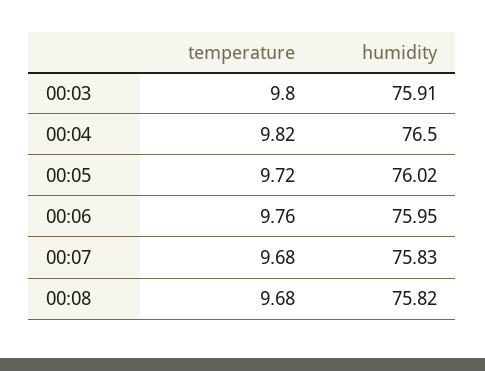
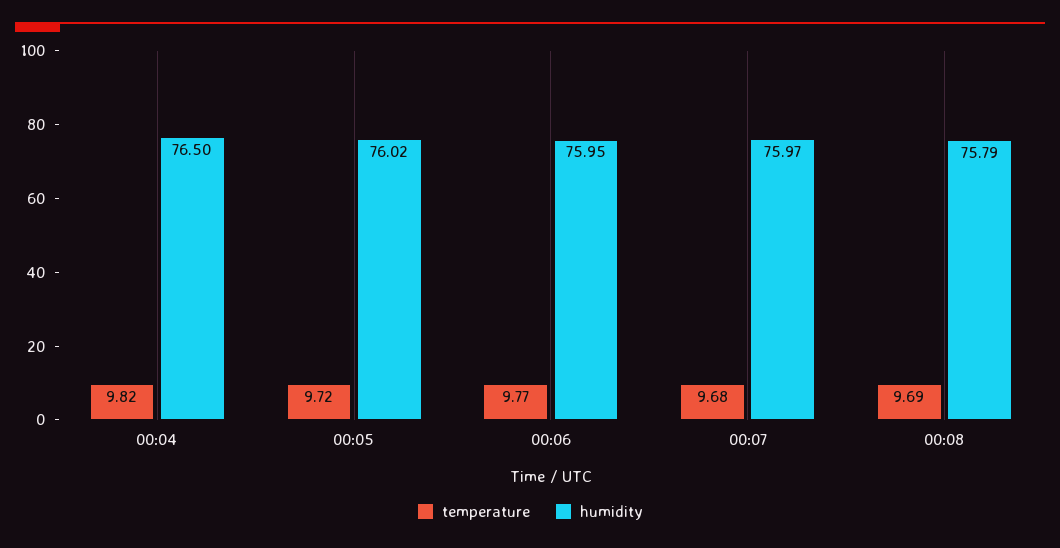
  {
    "temperature": {
-     "00:03": 9.8,
      "00:04": 9.82,
      "00:05": 9.72,
-     "00:06": 9.76,
+     "00:06": 9.77,
      "00:07": 9.68,
-     "00:08": 9.68
+     "00:08": 9.69
    },
    "humidity": {
-     "00:03": 75.91,
      "00:04": 76.5,
      "00:05": 76.02,
      "00:06": 75.95,
-     "00:07": 75.83,
+     "00:07": 75.97,
-     "00:08": 75.82
+     "00:08": 75.79
    }
  }

